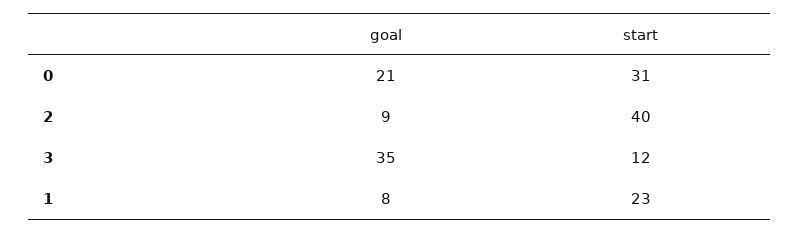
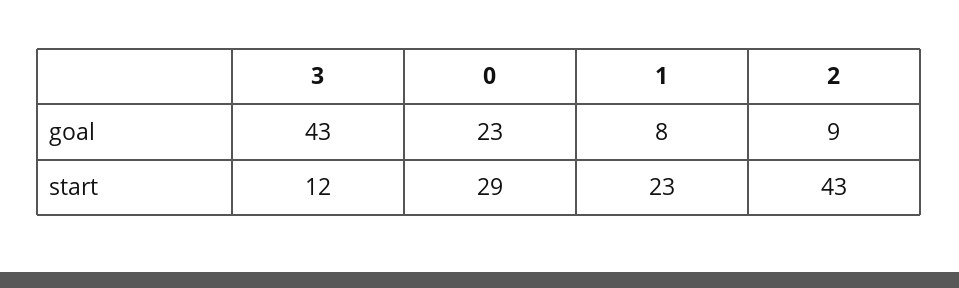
  {
    "goal": {
-     "0": 21,
+     "0": 23,
      "2": 9,
-     "3": 35,
+     "3": 43,
      "1": 8
    },
    "start": {
-     "0": 31,
+     "0": 29,
-     "2": 40,
+     "2": 43,
      "3": 12,
      "1": 23
    }
  }

